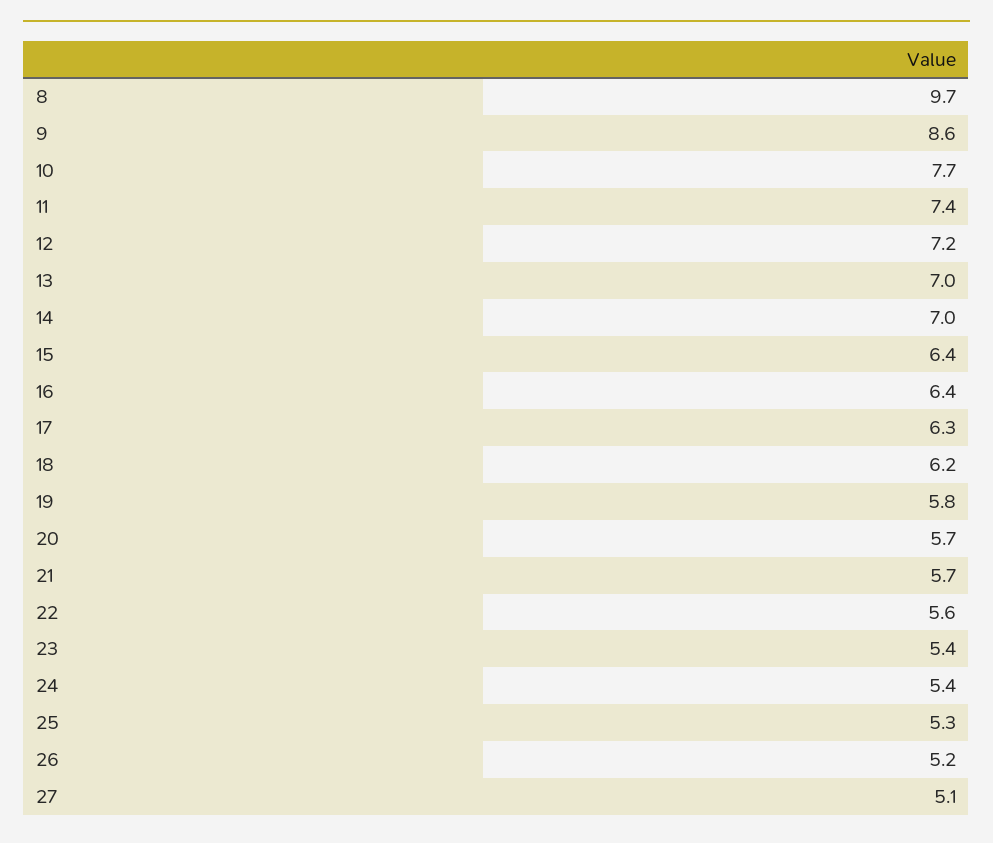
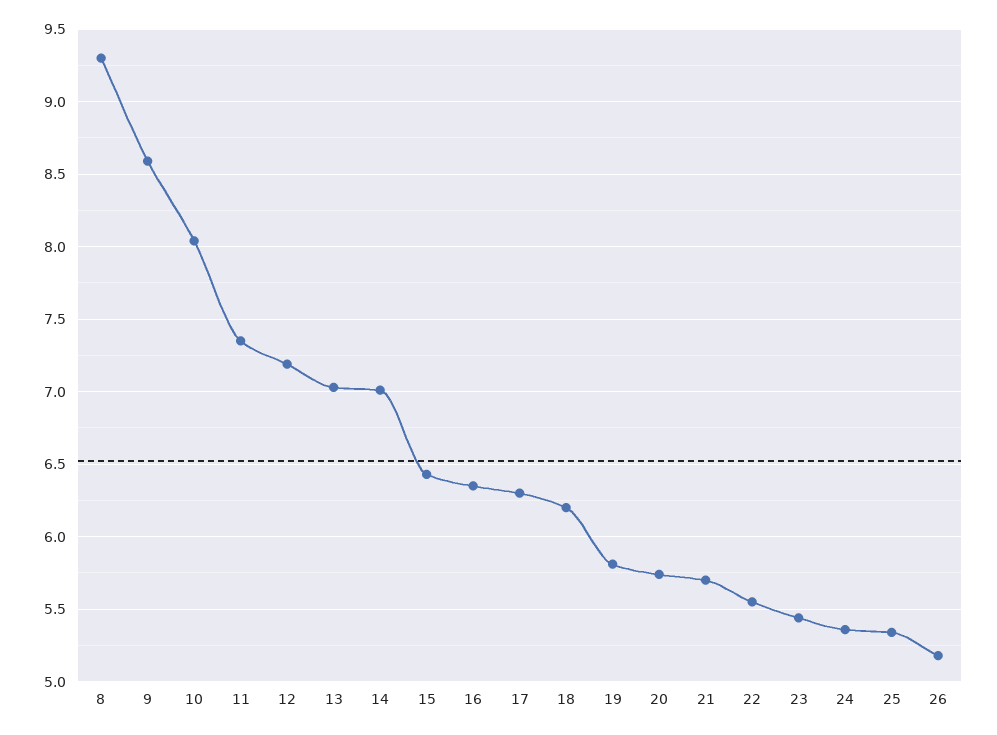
  {
-   "8": 9.7,
+   "8": 9.3,
    "9": 8.6,
-   "10": 7.7,
+   "10": 8.05,
    "11": 7.4,
    "12": 7.2,
    "13": 7,
    "14": 7,
    "15": 6.4,
    "16": 6.4,
    "17": 6.3,
    "18": 6.2,
    "19": 5.8,
    "20": 5.7,
    "21": 5.7,
    "22": 5.6,
    "23": 5.4,
    "24": 5.4,
    "25": 5.3,
-   "26": 5.2,
+   "26": 5.2
-   "27": 5.1
  }

